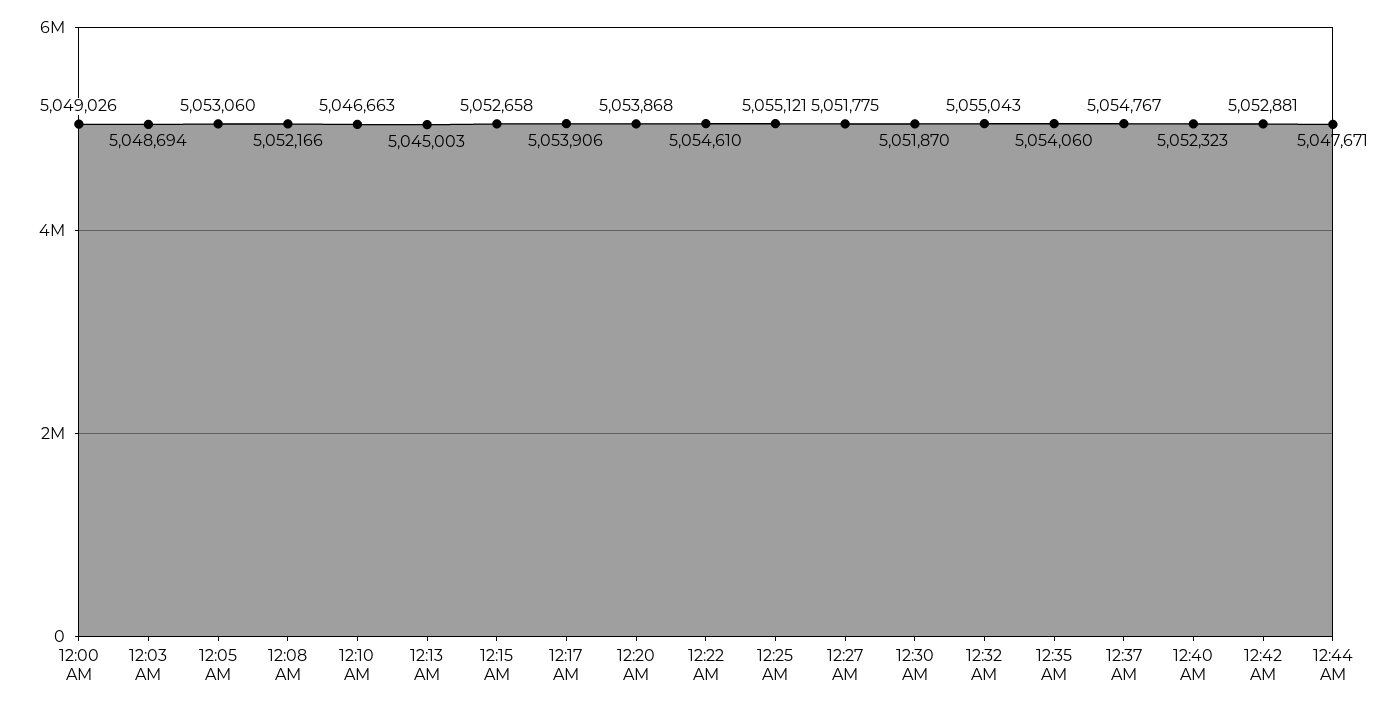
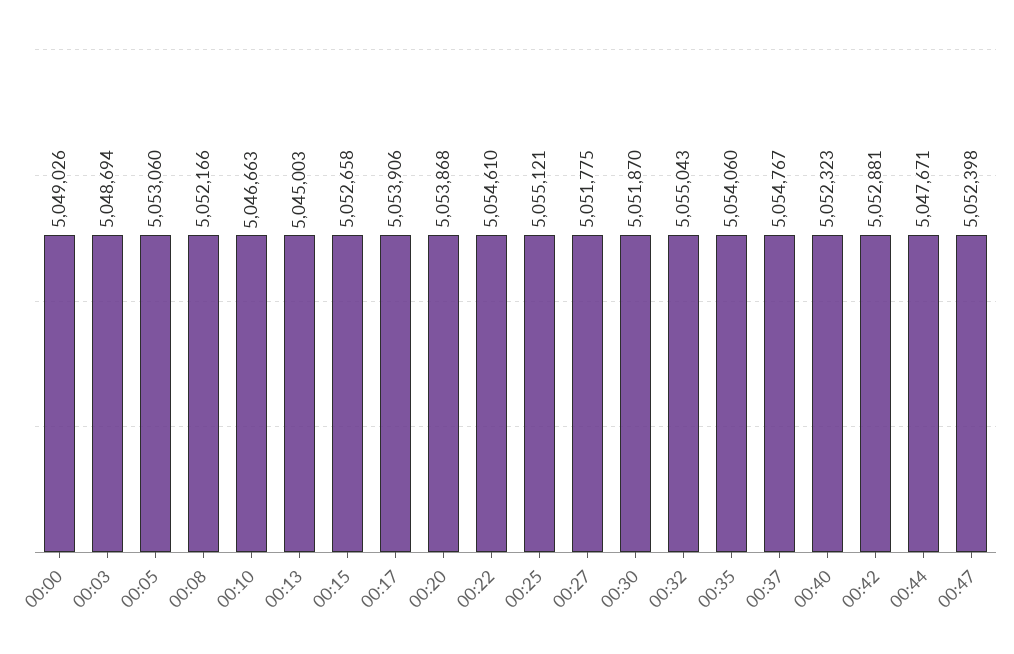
  {
    "12:00 AM": 5049026,
    "12:03 AM": 5048694,
    "12:05 AM": 5053060,
    "12:08 AM": 5052166,
    "12:10 AM": 5046663,
    "12:13 AM": 5045003,
    "12:15 AM": 5052658,
    "12:17 AM": 5053906,
    "12:20 AM": 5053868,
    "12:22 AM": 5054610,
    "12:25 AM": 5055121,
    "12:27 AM": 5051775,
    "12:30 AM": 5051870,
    "12:32 AM": 5055043,
    "12:35 AM": 5054060,
    "12:37 AM": 5054767,
    "12:40 AM": 5052323,
    "12:42 AM": 5052881,
-   "12:44 AM": 5047671
+   "12:44 AM": 5047671,
+   "00:47": 5052398
  }

